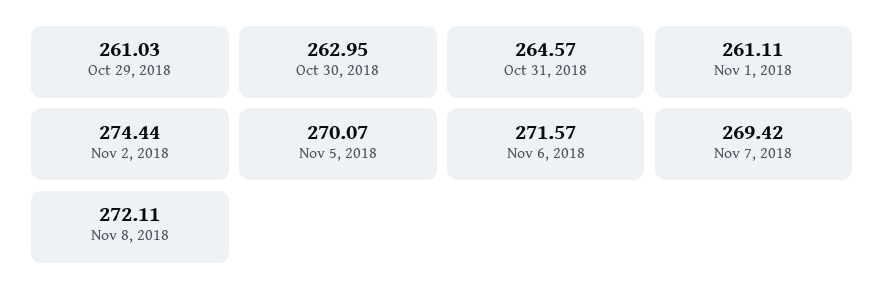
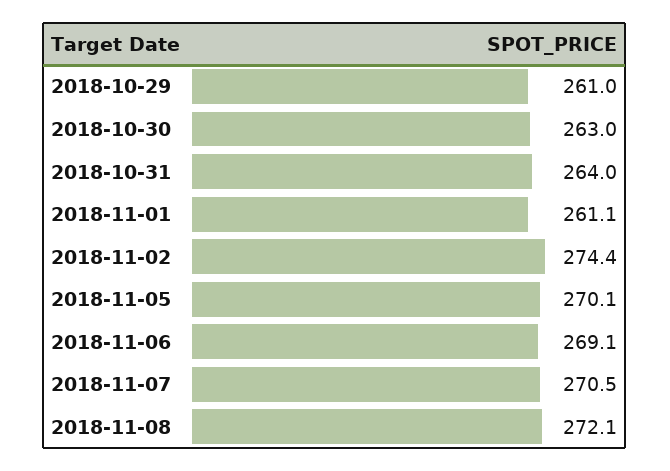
  {
    "Oct 29, 2018": 261.03,
    "Oct 30, 2018": 262.95,
-   "Oct 31, 2018": 264.57,
+   "Oct 31, 2018": 264,
    "Nov 1, 2018": 261.11,
    "Nov 2, 2018": 274.44,
    "Nov 5, 2018": 270.07,
-   "Nov 6, 2018": 271.57,
+   "Nov 6, 2018": 269.1,
-   "Nov 7, 2018": 269.42,
+   "Nov 7, 2018": 270.5,
    "Nov 8, 2018": 272.11
  }

